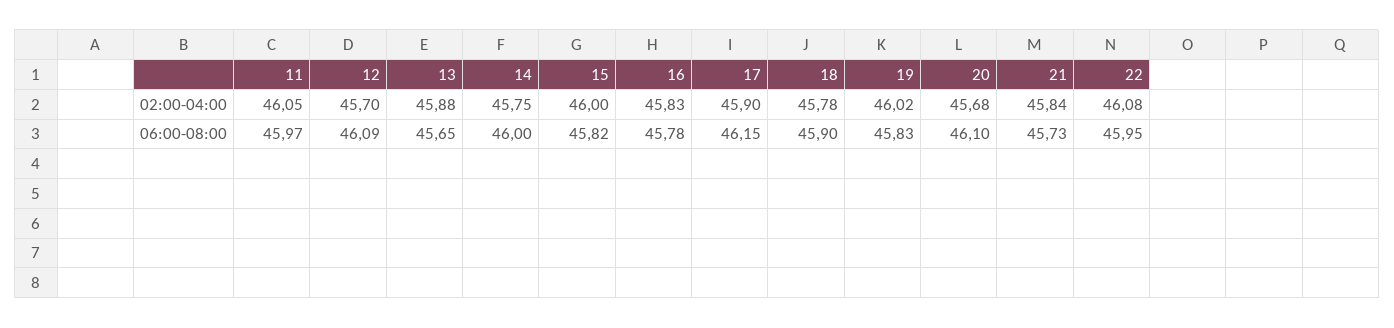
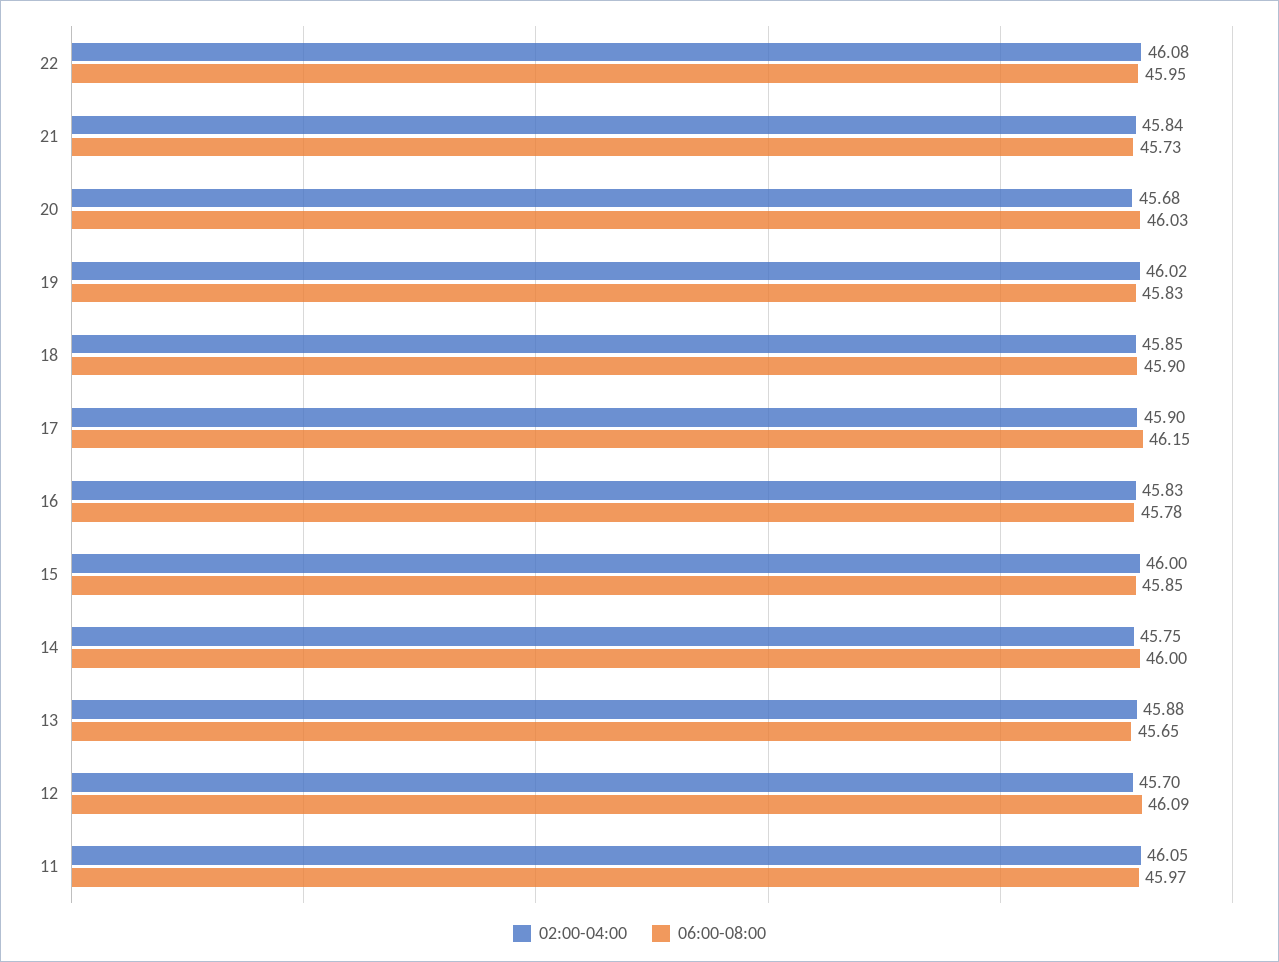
  {
    "02:00-04:00": {
      "11": 46.05,
      "12": 45.7,
      "13": 45.88,
      "14": 45.75,
      "15": 46,
      "16": 45.83,
      "17": 45.9,
-     "18": 45.78,
+     "18": 45.85,
      "19": 46.02,
      "20": 45.68,
      "21": 45.84,
      "22": 46.08
    },
    "06:00-08:00": {
      "11": 45.97,
      "12": 46.09,
      "13": 45.65,
      "14": 46,
-     "15": 45.82,
+     "15": 45.85,
      "16": 45.78,
      "17": 46.15,
      "18": 45.9,
      "19": 45.83,
-     "20": 46.1,
+     "20": 46.03,
      "21": 45.73,
      "22": 45.95
    }
  }

